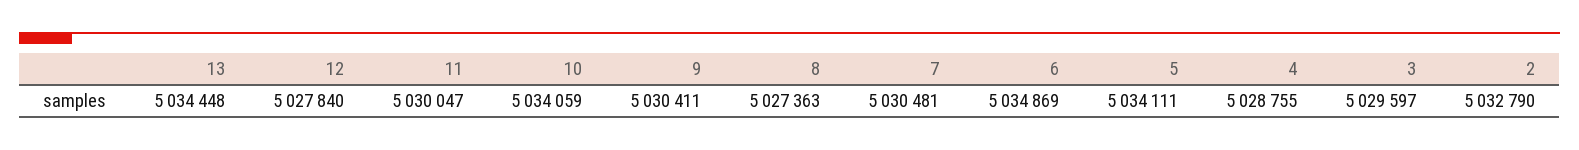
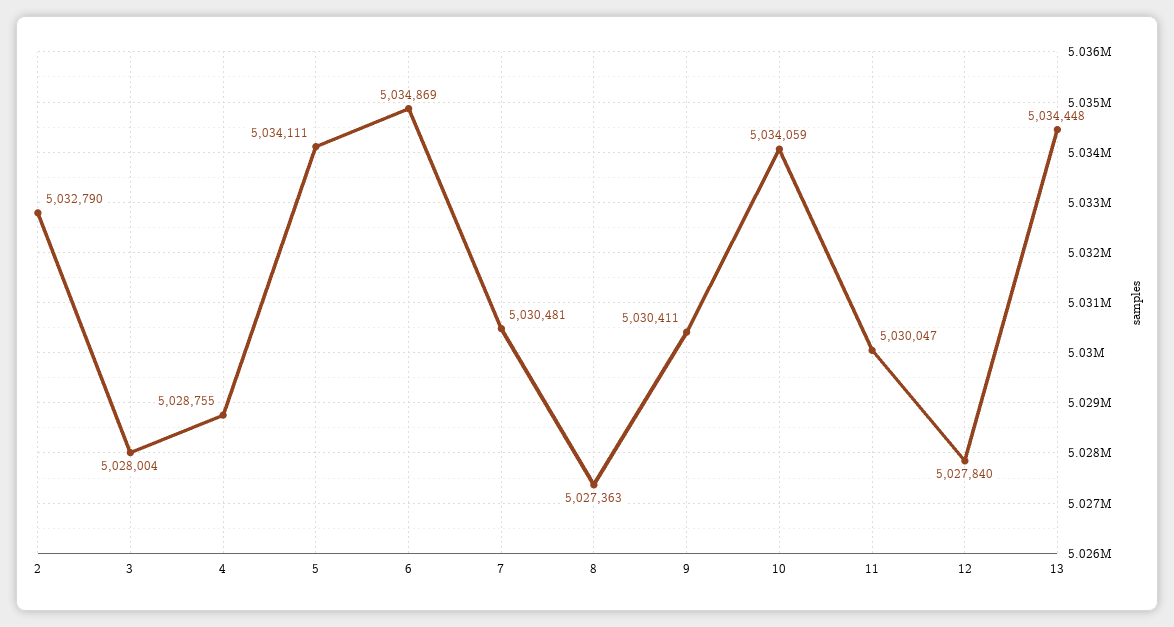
  {
    "13": 5034448,
    "12": 5027840,
    "11": 5030047,
    "10": 5034059,
    "9": 5030411,
    "8": 5027363,
    "7": 5030481,
    "6": 5034869,
    "5": 5034111,
    "4": 5028755,
-   "3": 5029597,
+   "3": 5028004,
    "2": 5032790
  }

